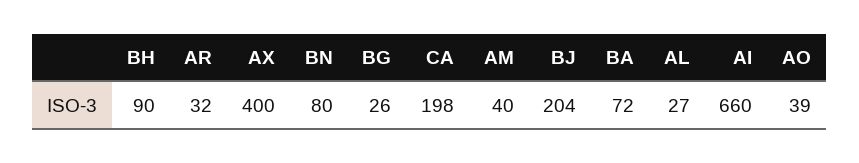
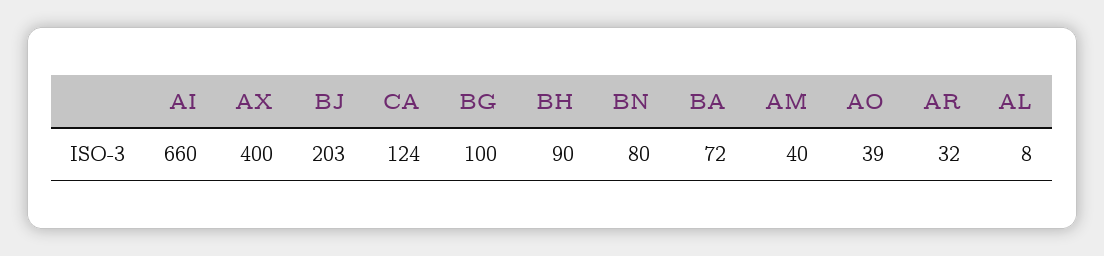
  {
    "BH": 90,
    "AR": 32,
    "AX": 400,
    "BN": 80,
-   "BG": 26,
+   "BG": 100,
-   "CA": 198,
+   "CA": 124,
    "AM": 40,
-   "BJ": 204,
+   "BJ": 203,
    "BA": 72,
-   "AL": 27,
+   "AL": 8,
    "AI": 660,
    "AO": 39
  }

